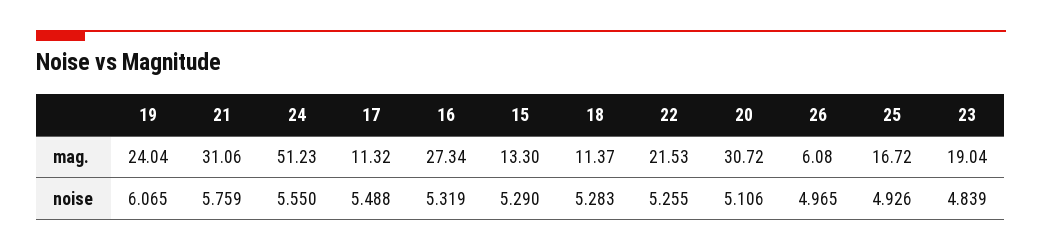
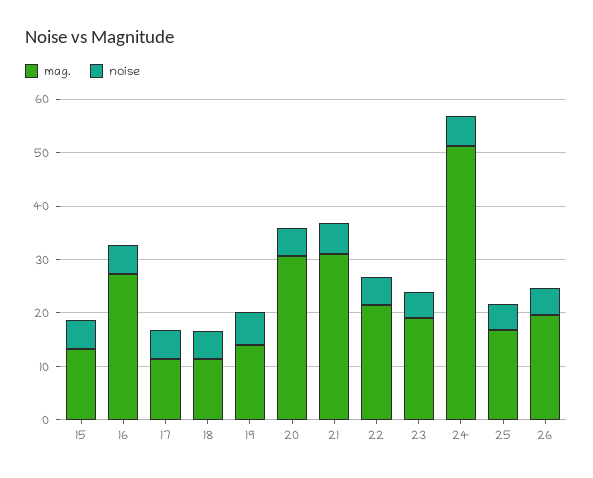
  {
    "mag.": {
-     "19": 24.04,
+     "19": 14,
      "21": 31.06,
      "24": 51.23,
      "17": 11.32,
      "16": 27.34,
      "15": 13.3,
      "18": 11.37,
      "22": 21.53,
      "20": 30.72,
-     "26": 6.08,
+     "26": 20,
      "25": 16.72,
      "23": 19.04
    },
    "noise": {
      "19": 6.065,
      "21": 5.759,
      "24": 5.55,
      "17": 5.488,
      "16": 5.319,
      "15": 5.29,
      "18": 5.283,
      "22": 5.255,
      "20": 5.106,
      "26": 4.965,
      "25": 4.926,
      "23": 4.839
    }
  }

